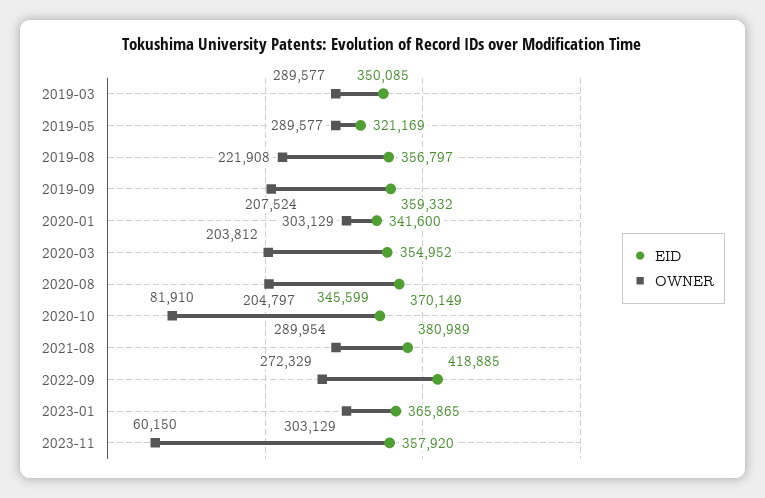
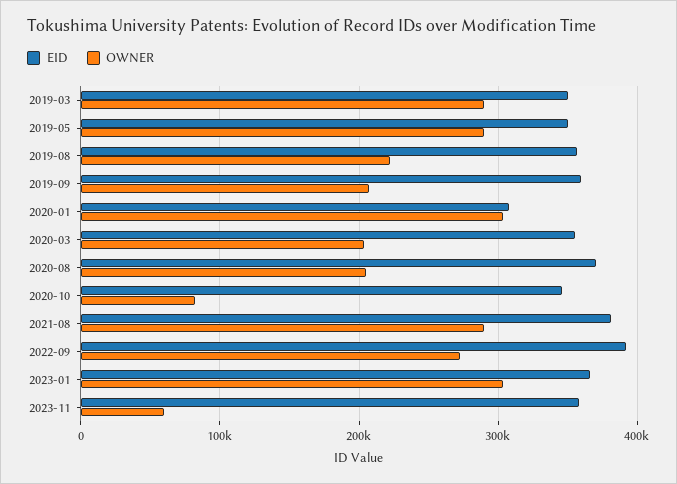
  {
    "EID": {
      "2019-03": 350085,
-     "2019-05": 321169,
+     "2019-05": 350000,
      "2019-08": 356797,
      "2019-09": 359332,
-     "2020-01": 341600,
+     "2020-01": 310000,
      "2020-03": 354952,
      "2020-08": 370149,
      "2020-10": 345599,
      "2021-08": 380989,
-     "2022-09": 418885,
+     "2022-09": 390000,
      "2023-01": 365865,
      "2023-11": 357920
    },
    "OWNER": {
      "2019-03": 289577,
      "2019-05": 289577,
      "2019-08": 221908,
      "2019-09": 207524,
      "2020-01": 303129,
      "2020-03": 203812,
      "2020-08": 204797,
      "2020-10": 81910,
      "2021-08": 289954,
      "2022-09": 272329,
      "2023-01": 303129,
      "2023-11": 60150
    }
  }

